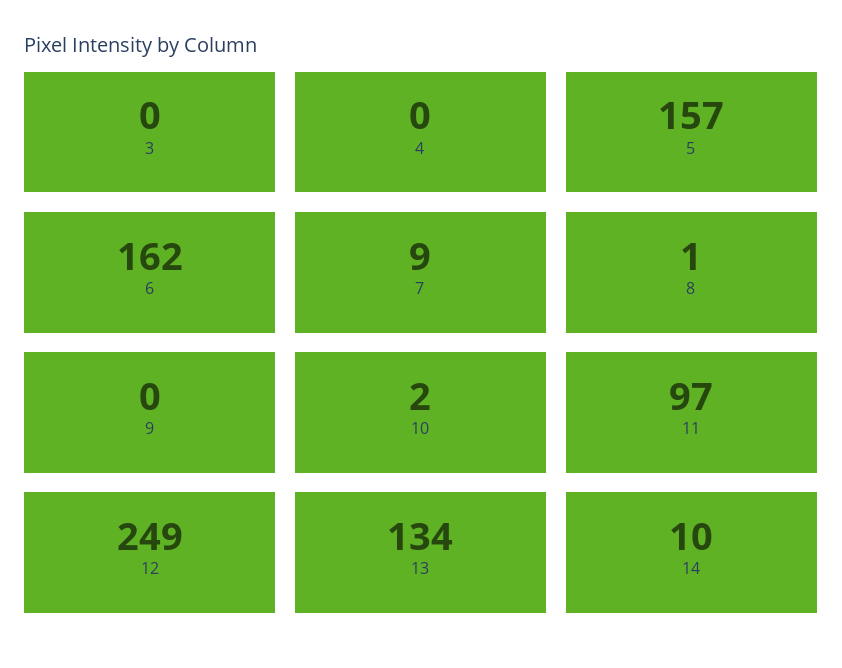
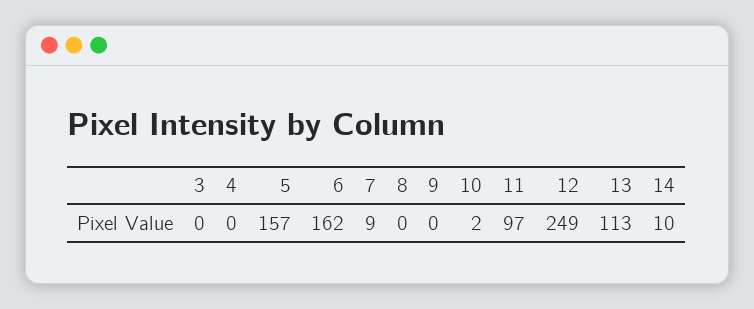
  {
    "3": 0,
    "4": 0,
    "5": 157,
    "6": 162,
    "7": 9,
-   "8": 1,
+   "8": 0,
    "9": 0,
    "10": 2,
    "11": 97,
    "12": 249,
-   "13": 134,
+   "13": 113,
    "14": 10
  }

